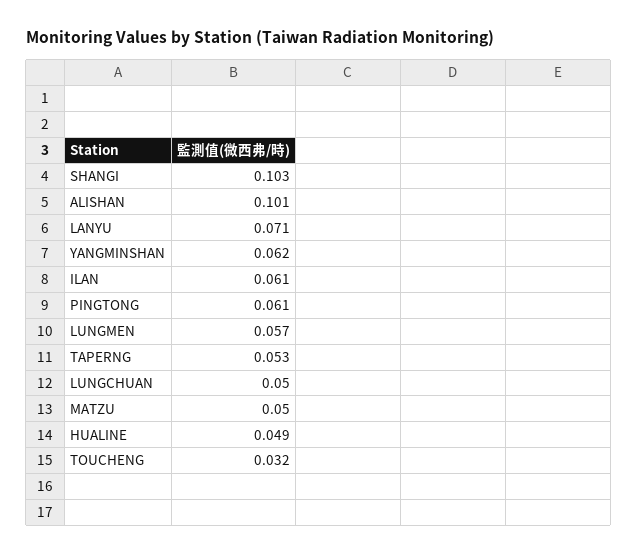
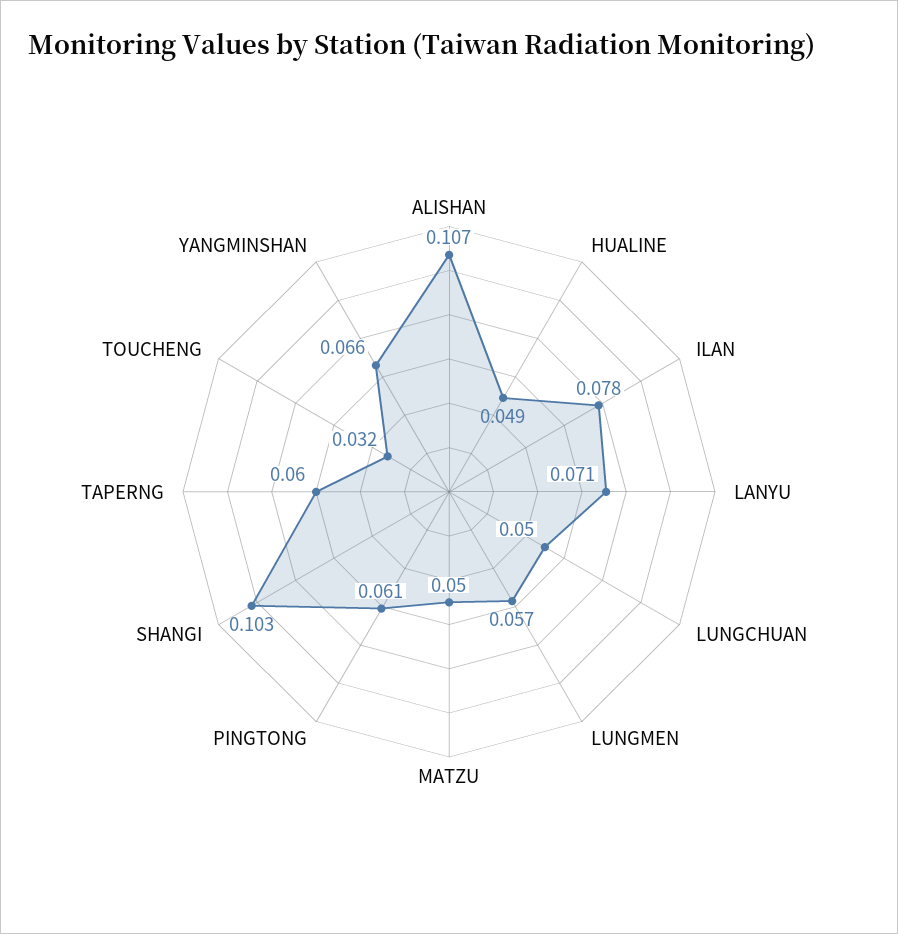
  {
    "SHANGI": 0.103,
-   "ALISHAN": 0.101,
+   "ALISHAN": 0.107,
    "LANYU": 0.071,
-   "YANGMINSHAN": 0.062,
+   "YANGMINSHAN": 0.066,
-   "ILAN": 0.061,
+   "ILAN": 0.078,
    "PINGTONG": 0.061,
    "LUNGMEN": 0.057,
-   "TAPERNG": 0.053,
+   "TAPERNG": 0.06,
    "LUNGCHUAN": 0.05,
    "MATZU": 0.05,
    "HUALINE": 0.049,
    "TOUCHENG": 0.032
  }

